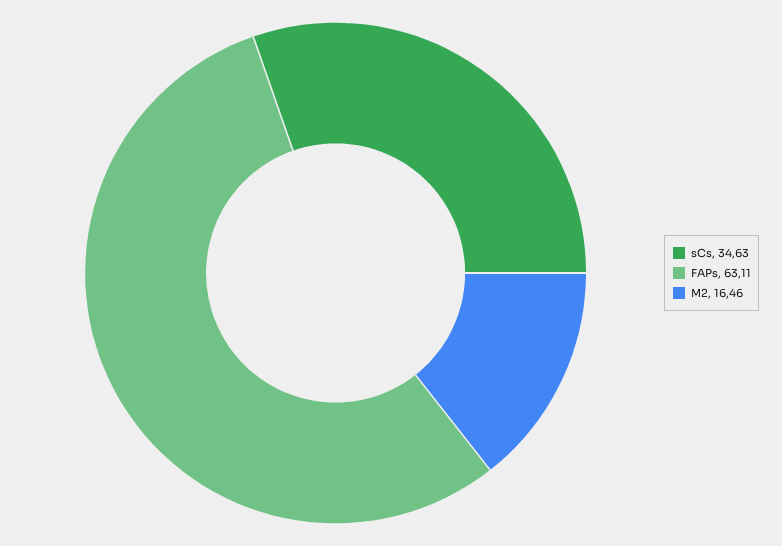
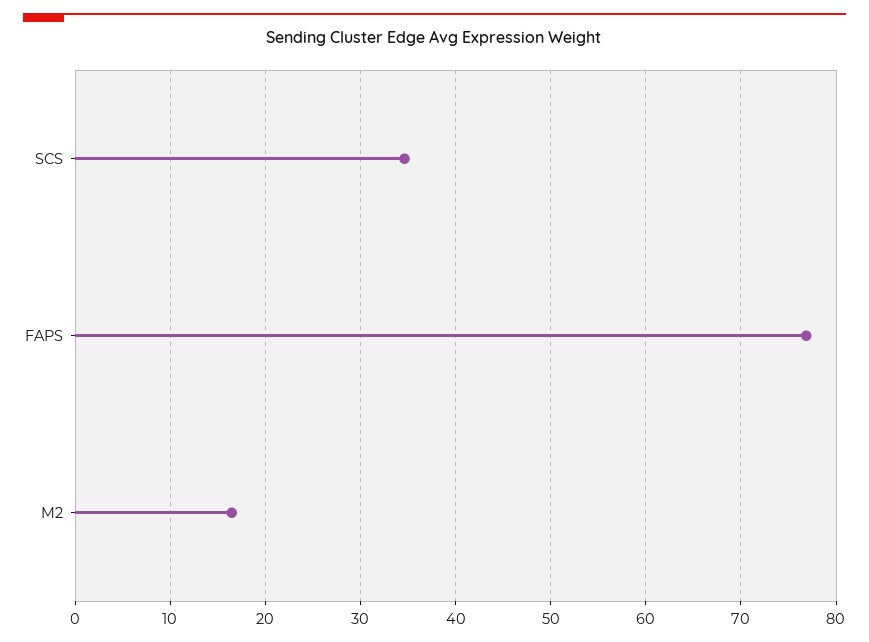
  {
    "sCs": 34.63,
-   "FAPs": 63.11,
+   "FAPs": 77,
    "M2": 16.46
  }

